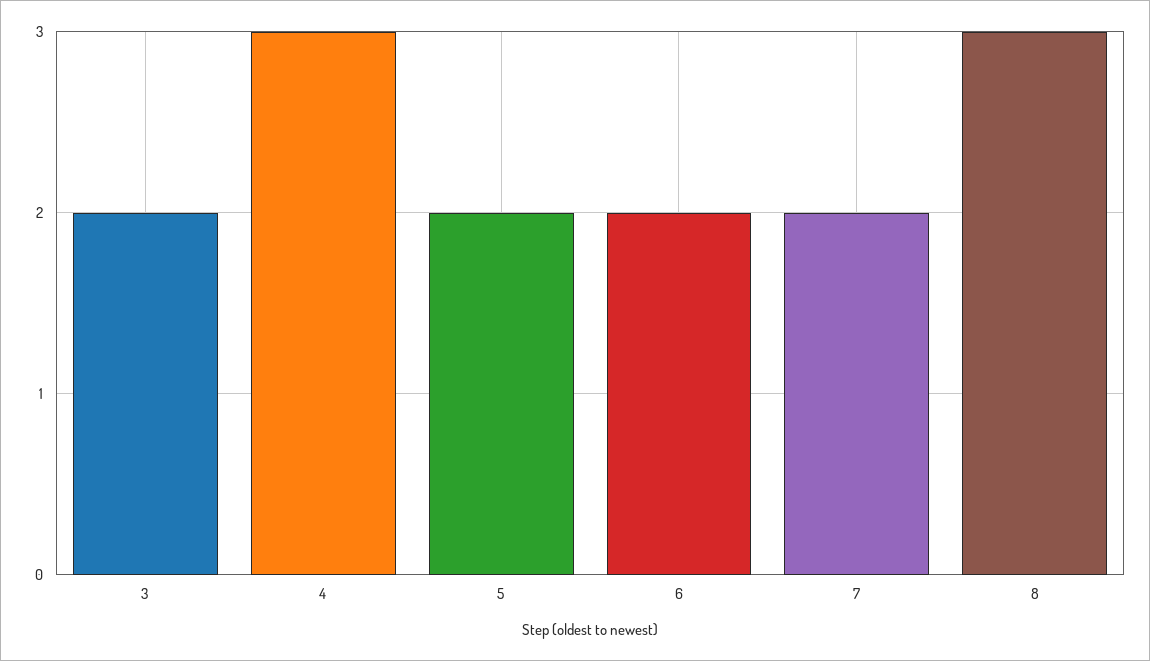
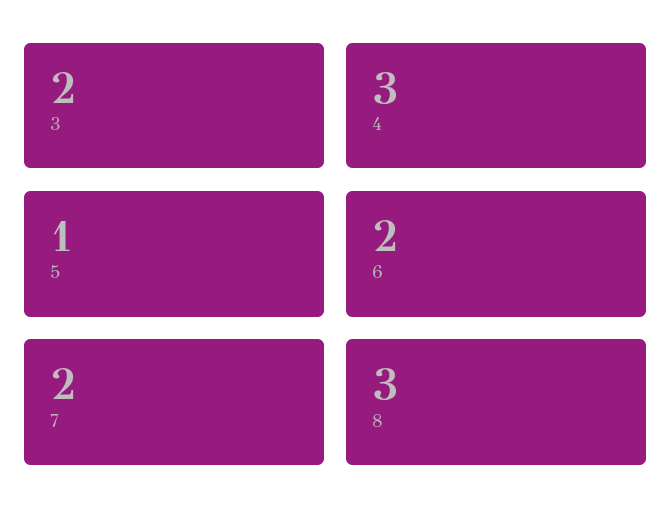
  {
    "3": 2,
    "4": 3,
-   "5": 2,
+   "5": 1,
    "6": 2,
    "7": 2,
    "8": 3
  }

